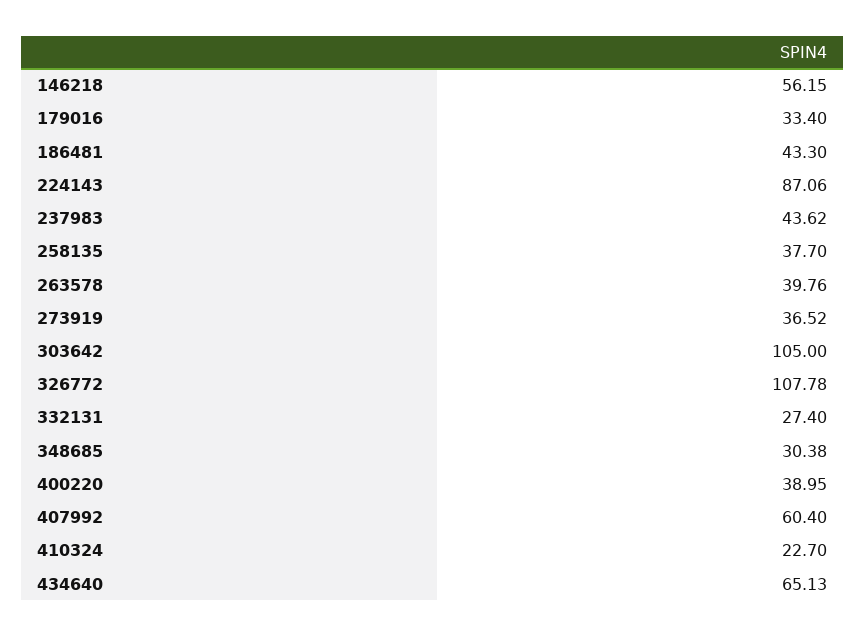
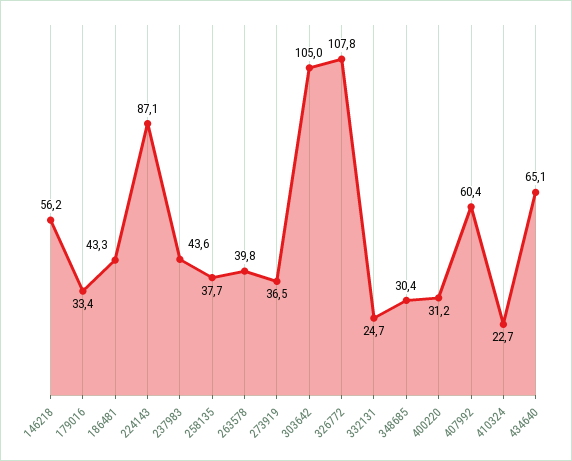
  {
    "146218": 56.15,
    "179016": 33.4,
    "186481": 43.3,
    "224143": 87.06,
    "237983": 43.62,
    "258135": 37.7,
    "263578": 39.76,
    "273919": 36.52,
    "303642": 105,
    "326772": 107.78,
-   "332131": 27.4,
+   "332131": 24.7,
    "348685": 30.38,
-   "400220": 38.95,
+   "400220": 31.2,
    "407992": 60.4,
    "410324": 22.7,
    "434640": 65.13
  }

